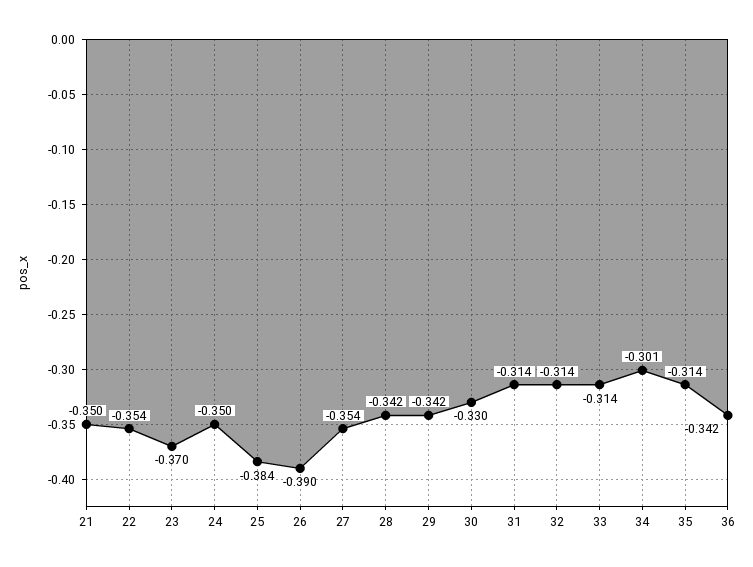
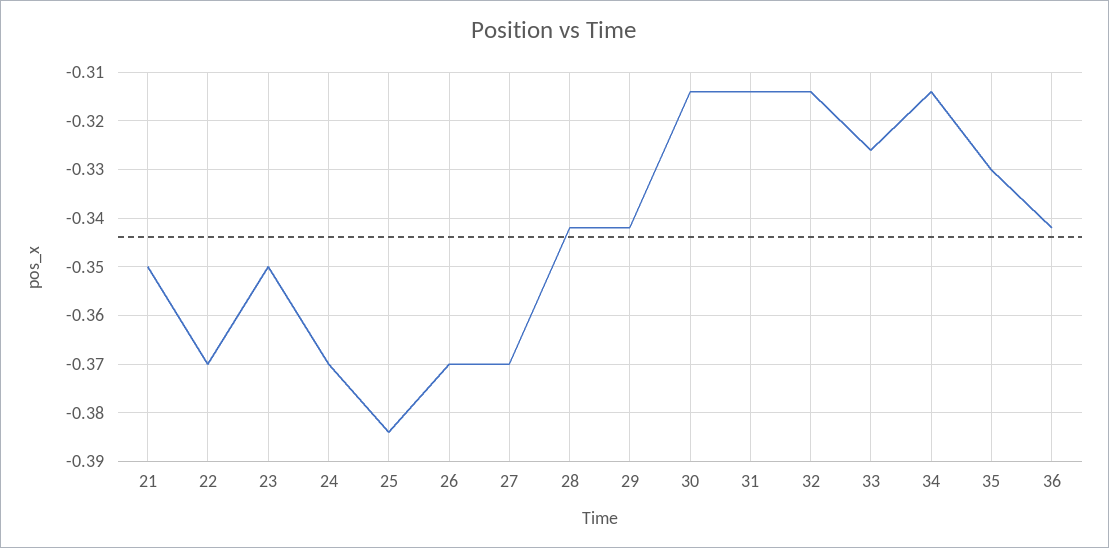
  {
    "21": -0.35,
-   "22": -0.354,
+   "22": -0.37,
-   "23": -0.37,
+   "23": -0.35,
-   "24": -0.35,
+   "24": -0.37,
    "25": -0.384,
-   "26": -0.39,
+   "26": -0.37,
-   "27": -0.354,
+   "27": -0.37,
    "28": -0.342,
    "29": -0.342,
-   "30": -0.33,
+   "30": -0.315,
    "31": -0.314,
    "32": -0.314,
-   "33": -0.314,
+   "33": -0.325,
-   "34": -0.301,
+   "34": -0.315,
-   "35": -0.314,
+   "35": -0.33,
    "36": -0.342
  }

